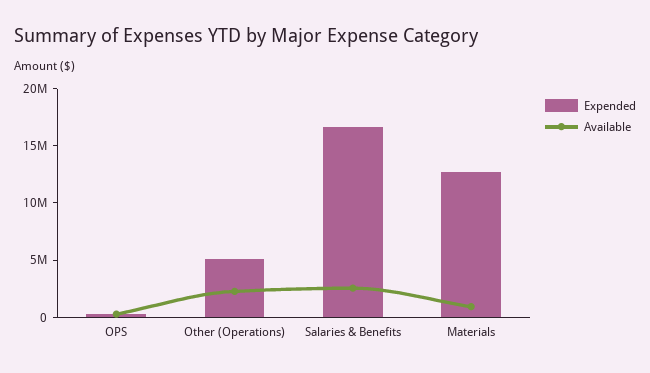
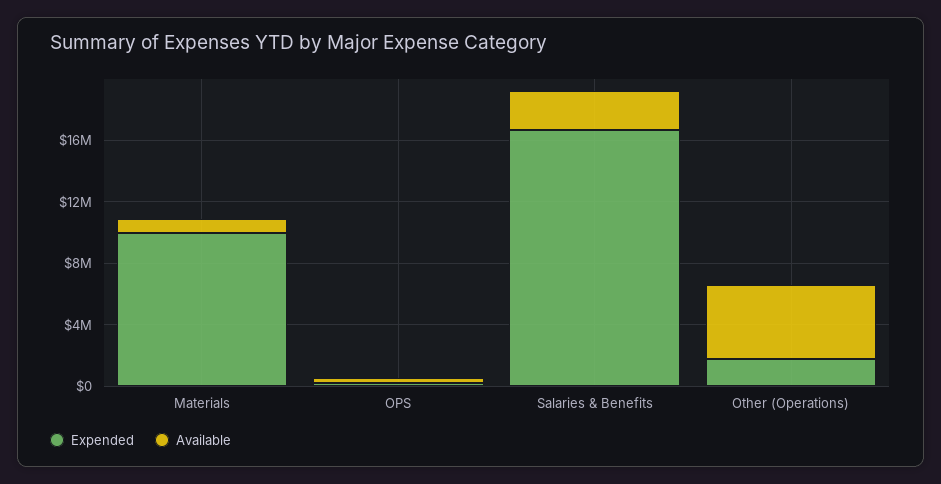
  {
    "Expended": {
      "OPS": 0,
-     "Other (Operations)": 5000000,
+     "Other (Operations)": 2000000,
      "Salaries & Benefits": 17000000,
-     "Materials": 13000000
+     "Materials": 10000000
    },
    "Available": {
      "OPS": 0,
-     "Other (Operations)": 2000000,
+     "Other (Operations)": 5000000,
      "Salaries & Benefits": 3000000,
      "Materials": 1000000
    }
  }

